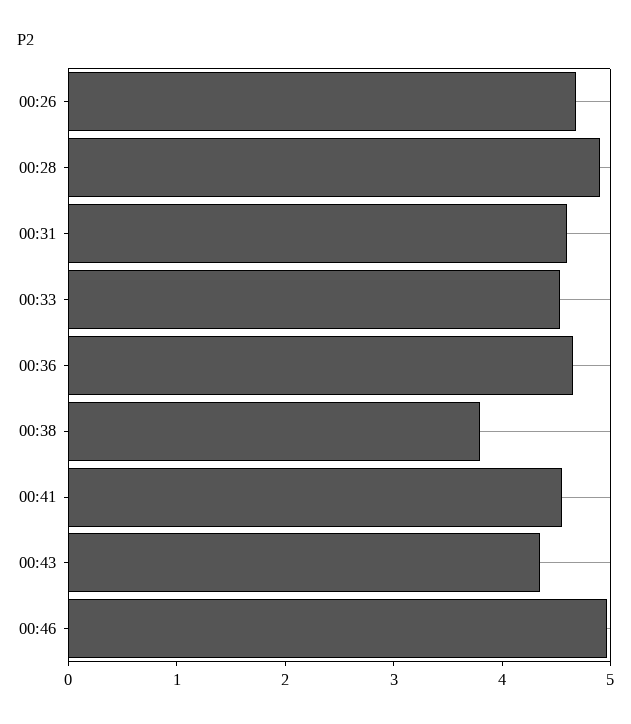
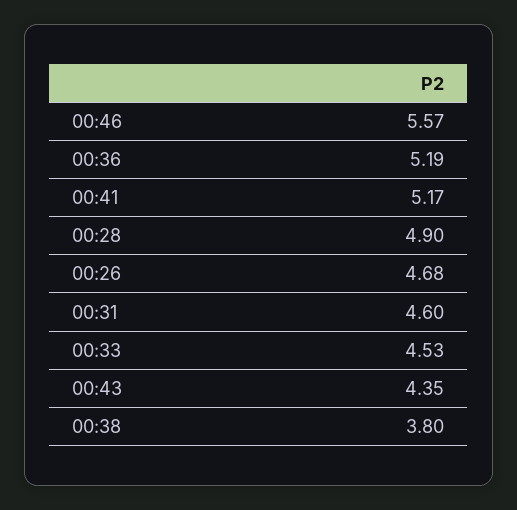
  {
    "00:26": 4.68,
    "00:28": 4.9,
    "00:31": 4.6,
    "00:33": 4.53,
-   "00:36": 4.6,
+   "00:36": 5.19,
    "00:38": 3.8,
-   "00:41": 4.6,
+   "00:41": 5.17,
    "00:43": 4.35,
-   "00:46": 5
+   "00:46": 5.57
  }

